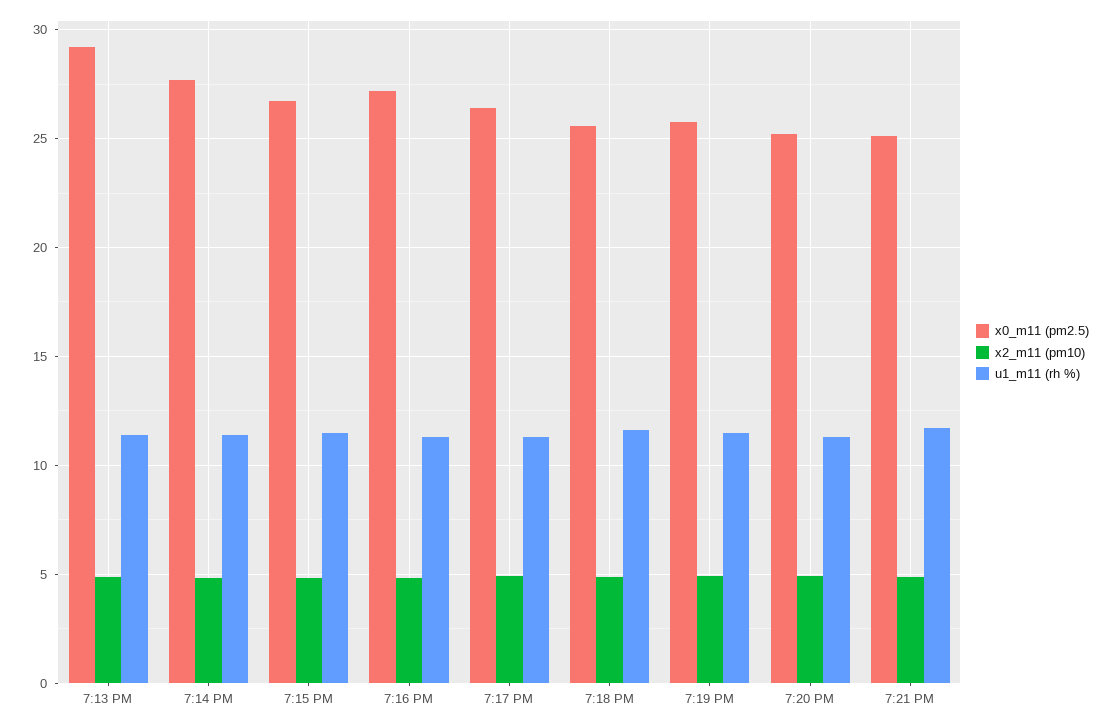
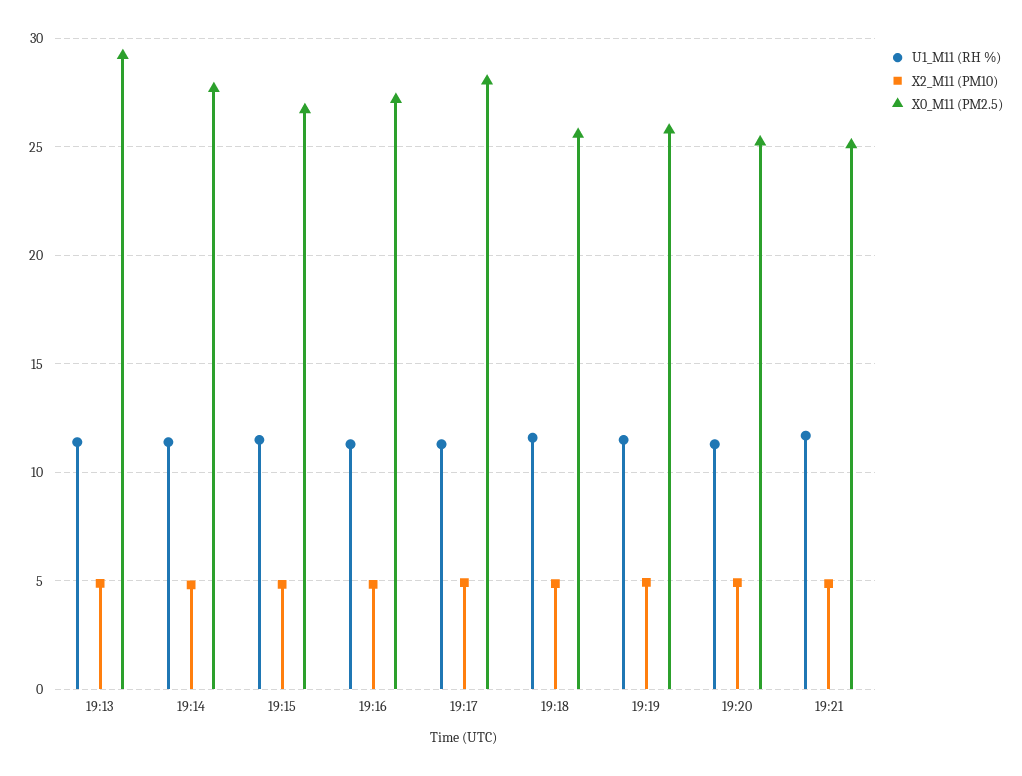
  {
    "x0_m11 (pm2.5)": {
      "7:13 PM": 29,
      "7:14 PM": 27.5,
      "7:15 PM": 26.5,
      "7:16 PM": 27,
-     "7:17 PM": 26.5,
+     "7:17 PM": 28,
      "7:18 PM": 25.5,
      "7:19 PM": 26,
      "7:20 PM": 25,
      "7:21 PM": 25
    },
    "x2_m11 (pm10)": {
      "7:13 PM": 5,
      "7:14 PM": 5,
      "7:15 PM": 5,
      "7:16 PM": 5,
      "7:17 PM": 5,
      "7:18 PM": 5,
      "7:19 PM": 5,
      "7:20 PM": 5,
      "7:21 PM": 5
    },
    "u1_m11 (rh %)": {
      "7:13 PM": 11.5,
      "7:14 PM": 11.5,
      "7:15 PM": 11.5,
      "7:16 PM": 11.5,
      "7:17 PM": 11.5,
      "7:18 PM": 11.5,
      "7:19 PM": 11.5,
      "7:20 PM": 11.5,
      "7:21 PM": 11.5
    }
  }

